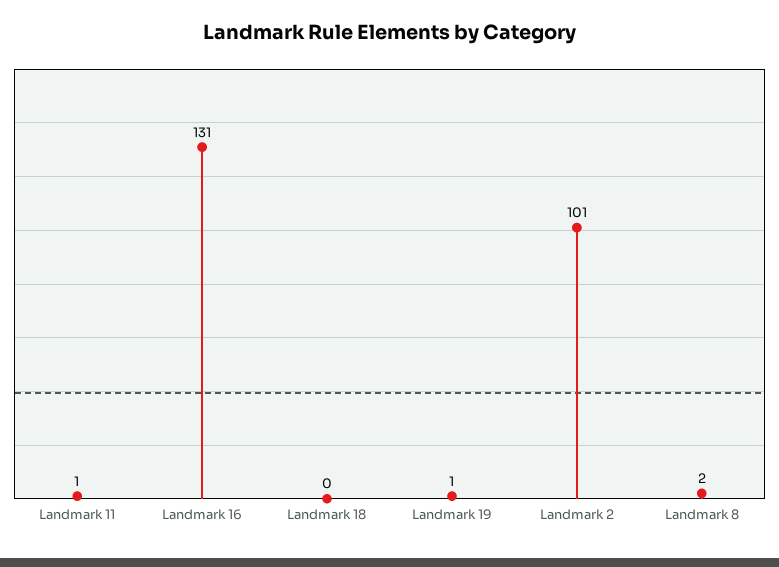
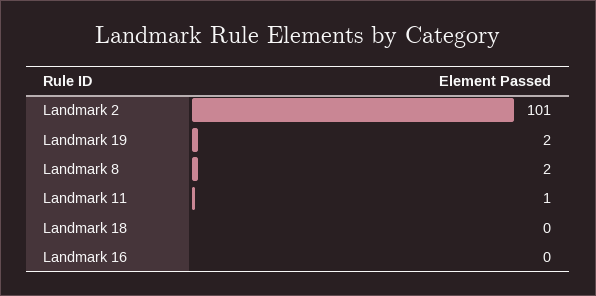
  {
    "Landmark 11": 1,
-   "Landmark 16": 131,
+   "Landmark 16": 0,
    "Landmark 18": 0,
-   "Landmark 19": 1,
+   "Landmark 19": 2,
    "Landmark 2": 101,
    "Landmark 8": 2
  }

